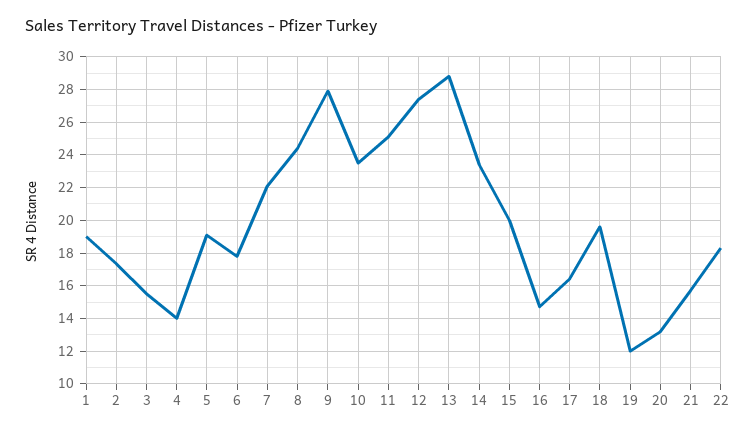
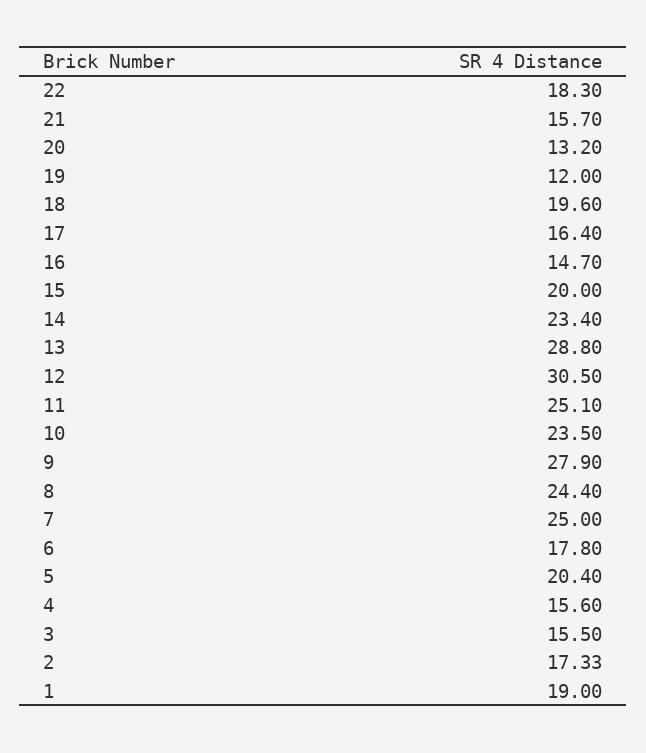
  {
    "1": 19,
    "2": 17.33,
    "3": 15.5,
-   "4": 14,
+   "4": 15.6,
-   "5": 19,
+   "5": 20.4,
    "6": 17.8,
-   "7": 22,
+   "7": 25,
    "8": 24.4,
    "9": 27.9,
    "10": 23.5,
    "11": 25.1,
-   "12": 27.5,
+   "12": 30.5,
    "13": 28.8,
    "14": 23.4,
    "15": 20,
    "16": 14.7,
    "17": 16.4,
    "18": 19.6,
    "19": 12,
    "20": 13.2,
    "21": 15.7,
    "22": 18.3
  }

